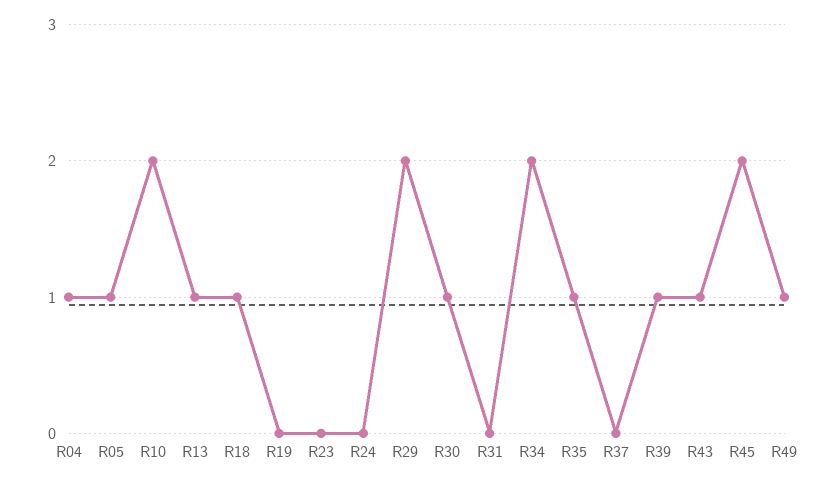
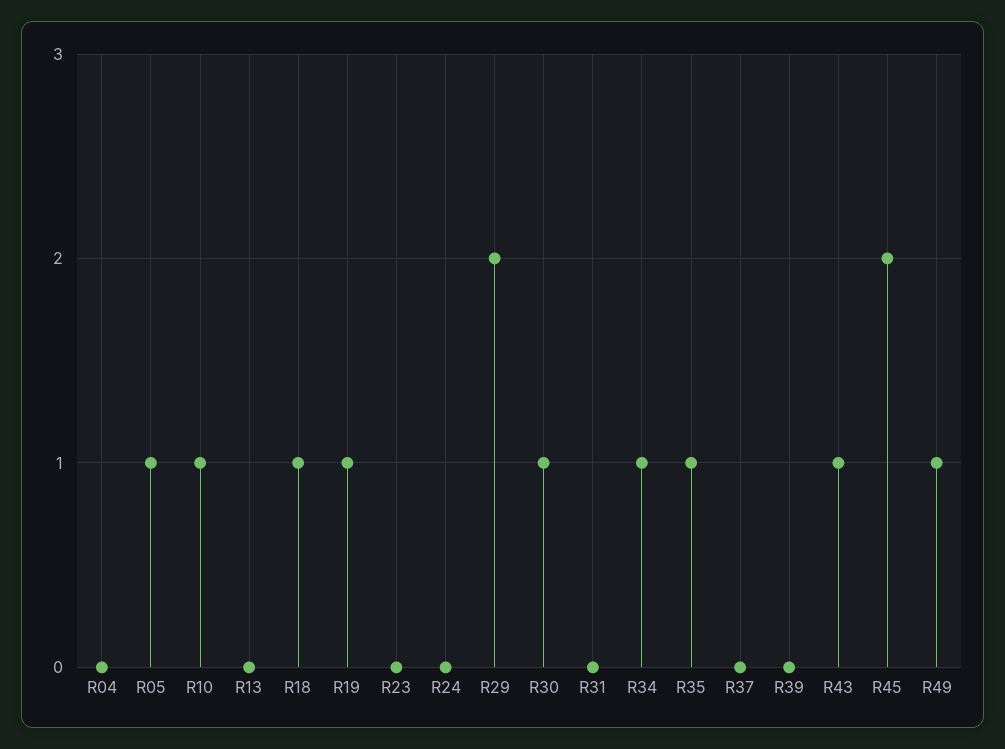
  {
-   "R04": 1,
+   "R04": 0,
    "R05": 1,
-   "R10": 2,
+   "R10": 1,
-   "R13": 1,
+   "R13": 0,
    "R18": 1,
-   "R19": 0,
+   "R19": 1,
    "R23": 0,
    "R24": 0,
    "R29": 2,
    "R30": 1,
    "R31": 0,
-   "R34": 2,
+   "R34": 1,
    "R35": 1,
    "R37": 0,
-   "R39": 1,
+   "R39": 0,
    "R43": 1,
    "R45": 2,
    "R49": 1
  }

